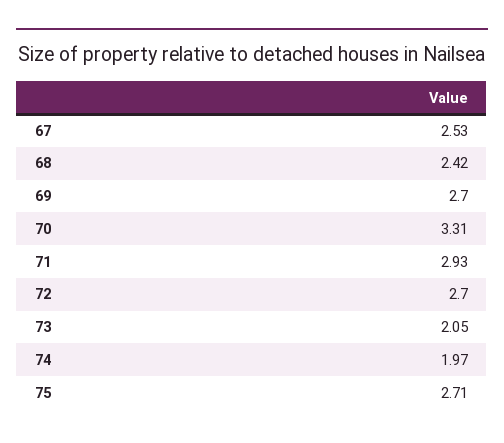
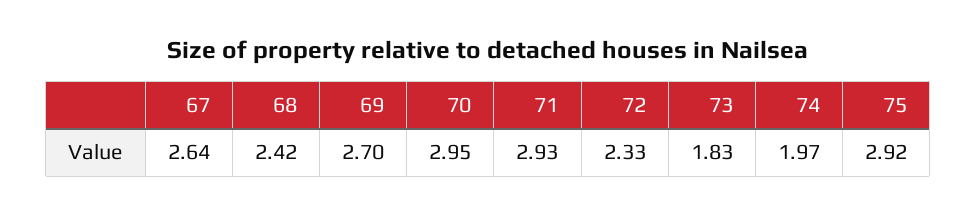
  {
-   "67": 2.53,
+   "67": 2.64,
    "68": 2.42,
    "69": 2.7,
-   "70": 3.31,
+   "70": 2.95,
    "71": 2.93,
-   "72": 2.7,
+   "72": 2.33,
-   "73": 2.05,
+   "73": 1.83,
    "74": 1.97,
-   "75": 2.71
+   "75": 2.92
  }

